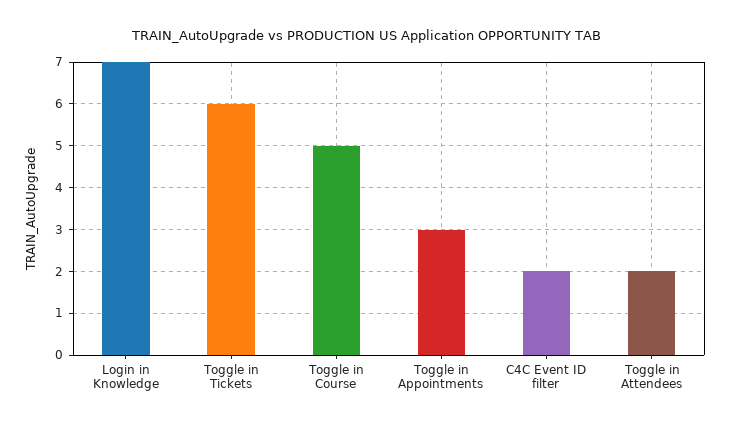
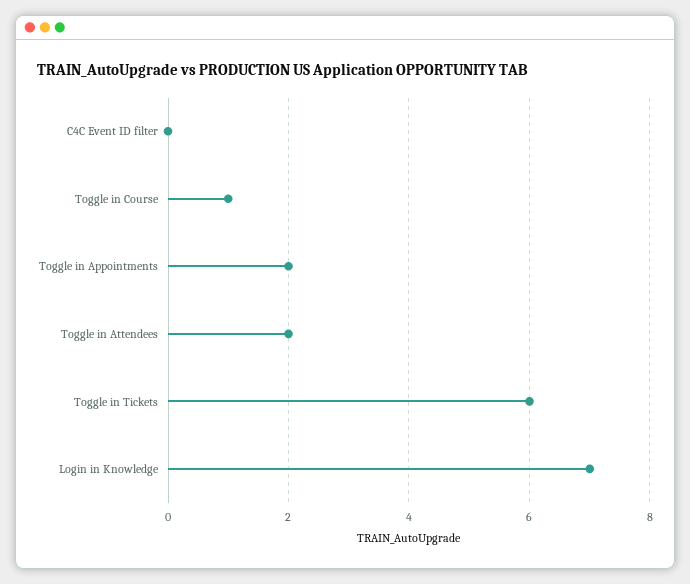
  {
    "Login in Knowledge": 7,
    "Toggle in Tickets": 6,
-   "Toggle in Course": 5,
+   "Toggle in Course": 1,
-   "Toggle in Appointments": 3,
+   "Toggle in Appointments": 2,
-   "C4C Event ID filter": 2,
+   "C4C Event ID filter": 0,
    "Toggle in Attendees": 2
  }

